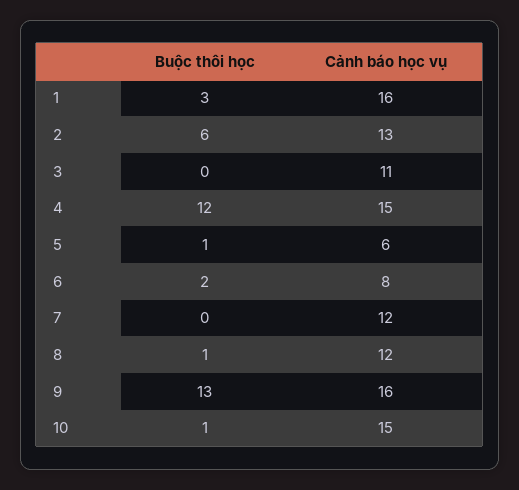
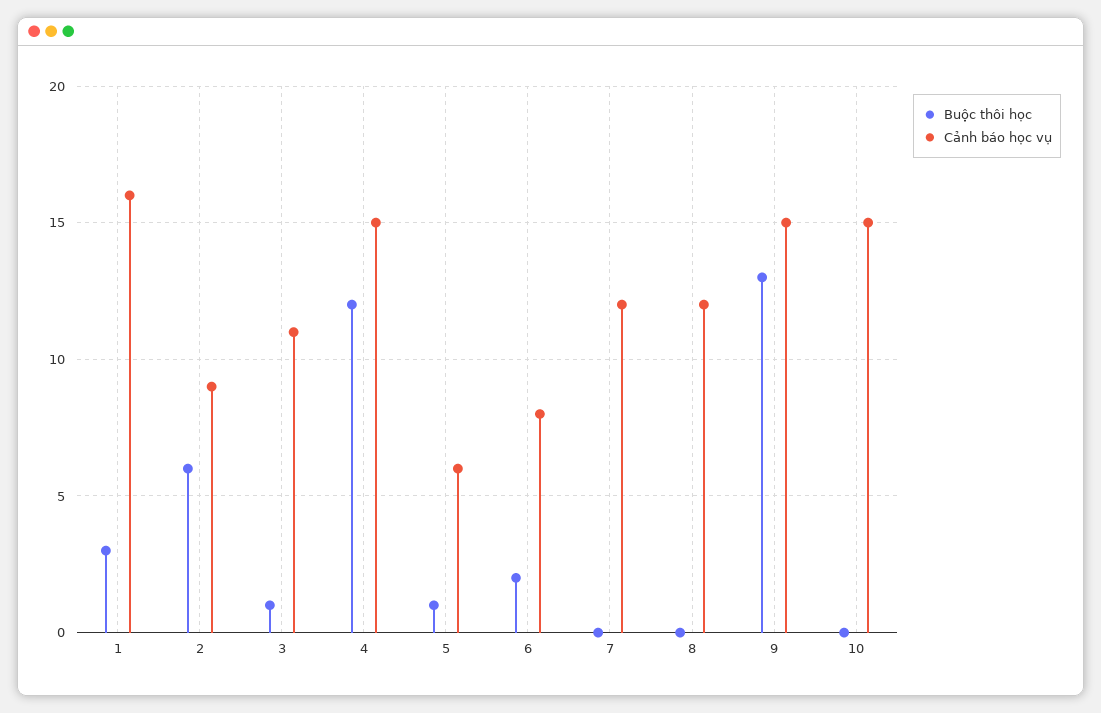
  {
    "Buộc thôi học": {
      "1": 3,
      "2": 6,
-     "3": 0,
+     "3": 1,
      "4": 12,
      "5": 1,
      "6": 2,
      "7": 0,
-     "8": 1,
+     "8": 0,
      "9": 13,
-     "10": 1
+     "10": 0
    },
    "Cảnh báo học vụ": {
      "1": 16,
-     "2": 13,
+     "2": 9,
      "3": 11,
      "4": 15,
      "5": 6,
      "6": 8,
      "7": 12,
      "8": 12,
-     "9": 16,
+     "9": 15,
      "10": 15
    }
  }

